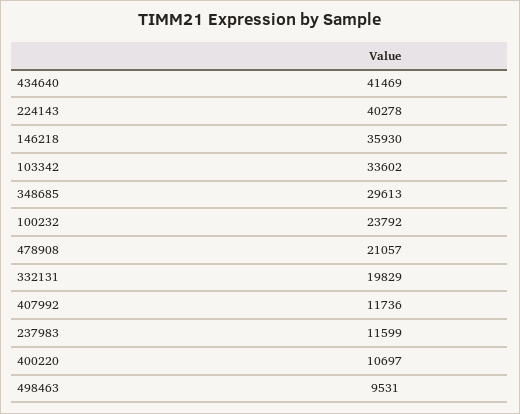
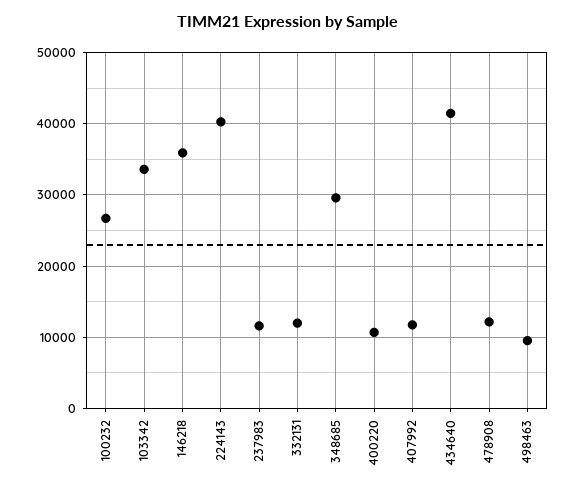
  {
    "434640": 41469,
    "224143": 40278,
    "146218": 35930,
    "103342": 33602,
    "348685": 29613,
-   "100232": 23792,
+   "100232": 27000,
-   "478908": 21057,
+   "478908": 12000,
-   "332131": 19829,
+   "332131": 12000,
    "407992": 11736,
    "237983": 11599,
    "400220": 10697,
    "498463": 9531
  }

